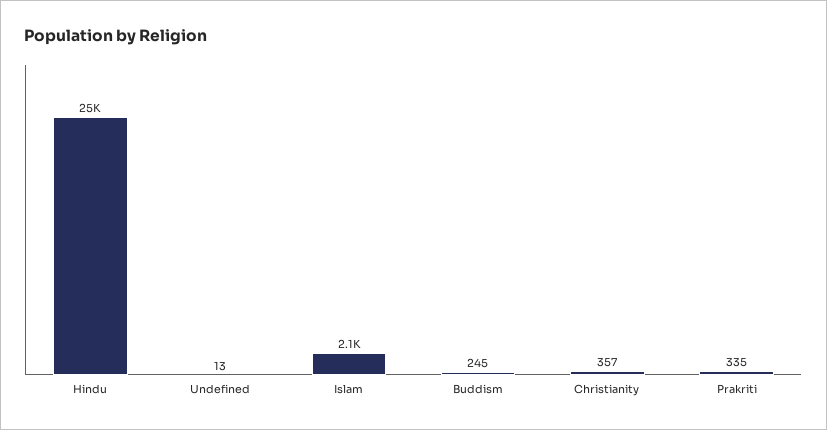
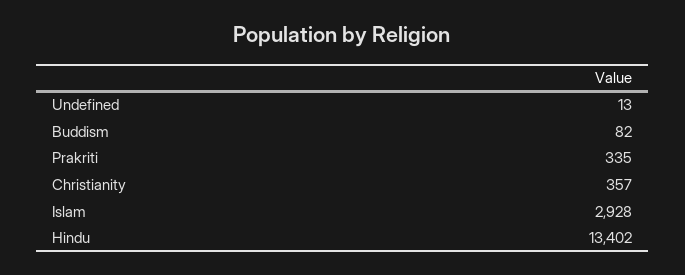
  {
-   "Hindu": 25000,
+   "Hindu": 13402,
    "Undefined": 13,
-   "Islam": 2100,
+   "Islam": 2928,
-   "Buddism": 245,
+   "Buddism": 82,
    "Christianity": 357,
    "Prakriti": 335
  }

